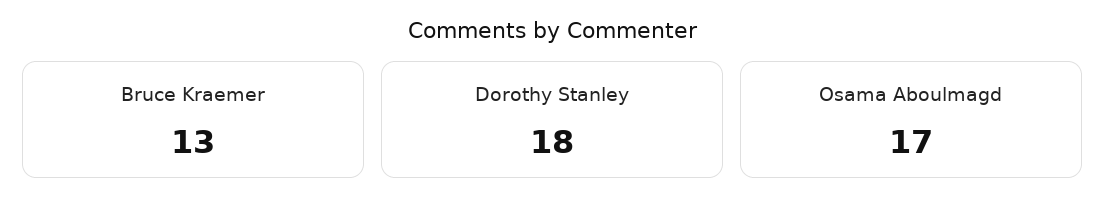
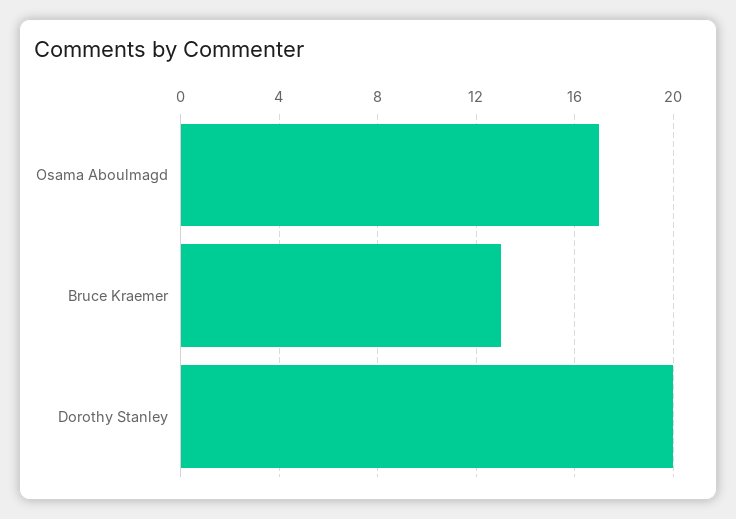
  {
    "Bruce Kraemer": 13,
-   "Dorothy Stanley": 18,
+   "Dorothy Stanley": 20,
    "Osama Aboulmagd": 17
  }

